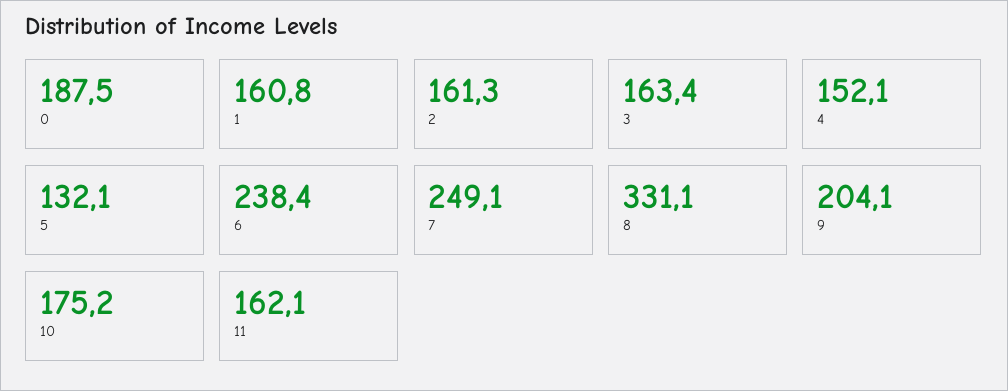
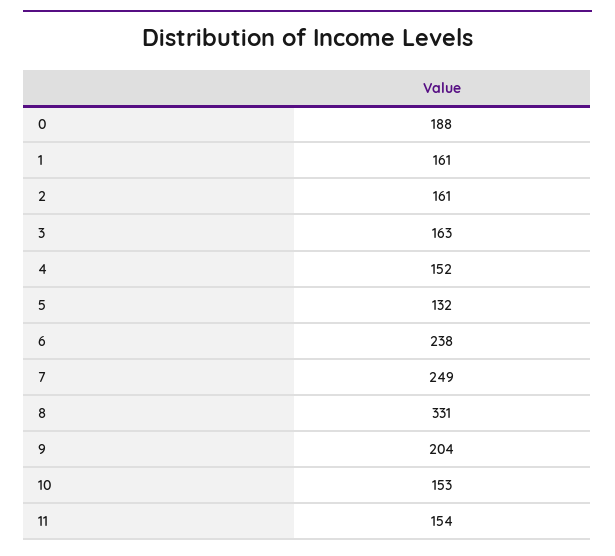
  {
    "0": 187.5,
    "1": 160.8,
    "2": 161.3,
    "3": 163.4,
    "4": 152.1,
    "5": 132.1,
    "6": 238.4,
    "7": 249.1,
    "8": 331.1,
    "9": 204.1,
-   "10": 175.2,
+   "10": 153,
-   "11": 162.1
+   "11": 154
  }

